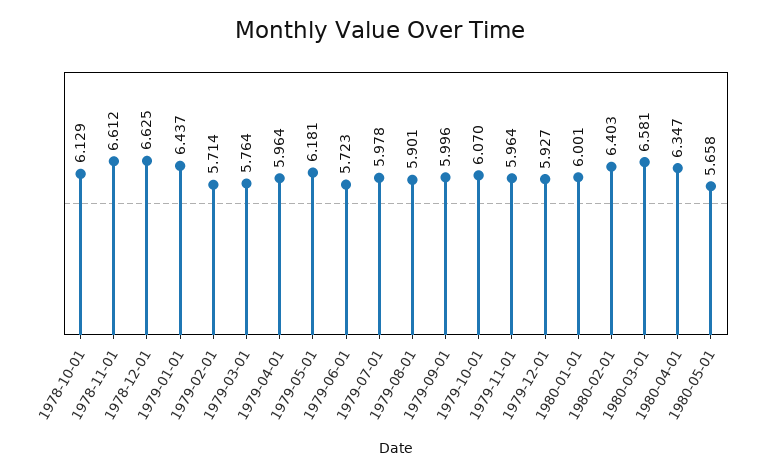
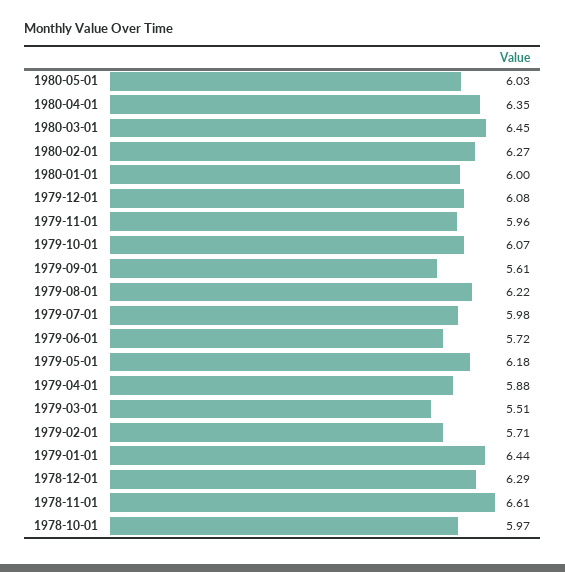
  {
-   "1978-10-01": 6.129,
+   "1978-10-01": 5.97,
    "1978-11-01": 6.612,
-   "1978-12-01": 6.625,
+   "1978-12-01": 6.29,
    "1979-01-01": 6.437,
    "1979-02-01": 5.714,
-   "1979-03-01": 5.764,
+   "1979-03-01": 5.51,
-   "1979-04-01": 5.964,
+   "1979-04-01": 5.88,
    "1979-05-01": 6.181,
    "1979-06-01": 5.723,
    "1979-07-01": 5.978,
-   "1979-08-01": 5.901,
+   "1979-08-01": 6.22,
-   "1979-09-01": 5.996,
+   "1979-09-01": 5.61,
    "1979-10-01": 6.07,
    "1979-11-01": 5.964,
-   "1979-12-01": 5.927,
+   "1979-12-01": 6.08,
    "1980-01-01": 6.001,
-   "1980-02-01": 6.403,
+   "1980-02-01": 6.27,
-   "1980-03-01": 6.581,
+   "1980-03-01": 6.45,
    "1980-04-01": 6.347,
-   "1980-05-01": 5.658
+   "1980-05-01": 6.03
  }

